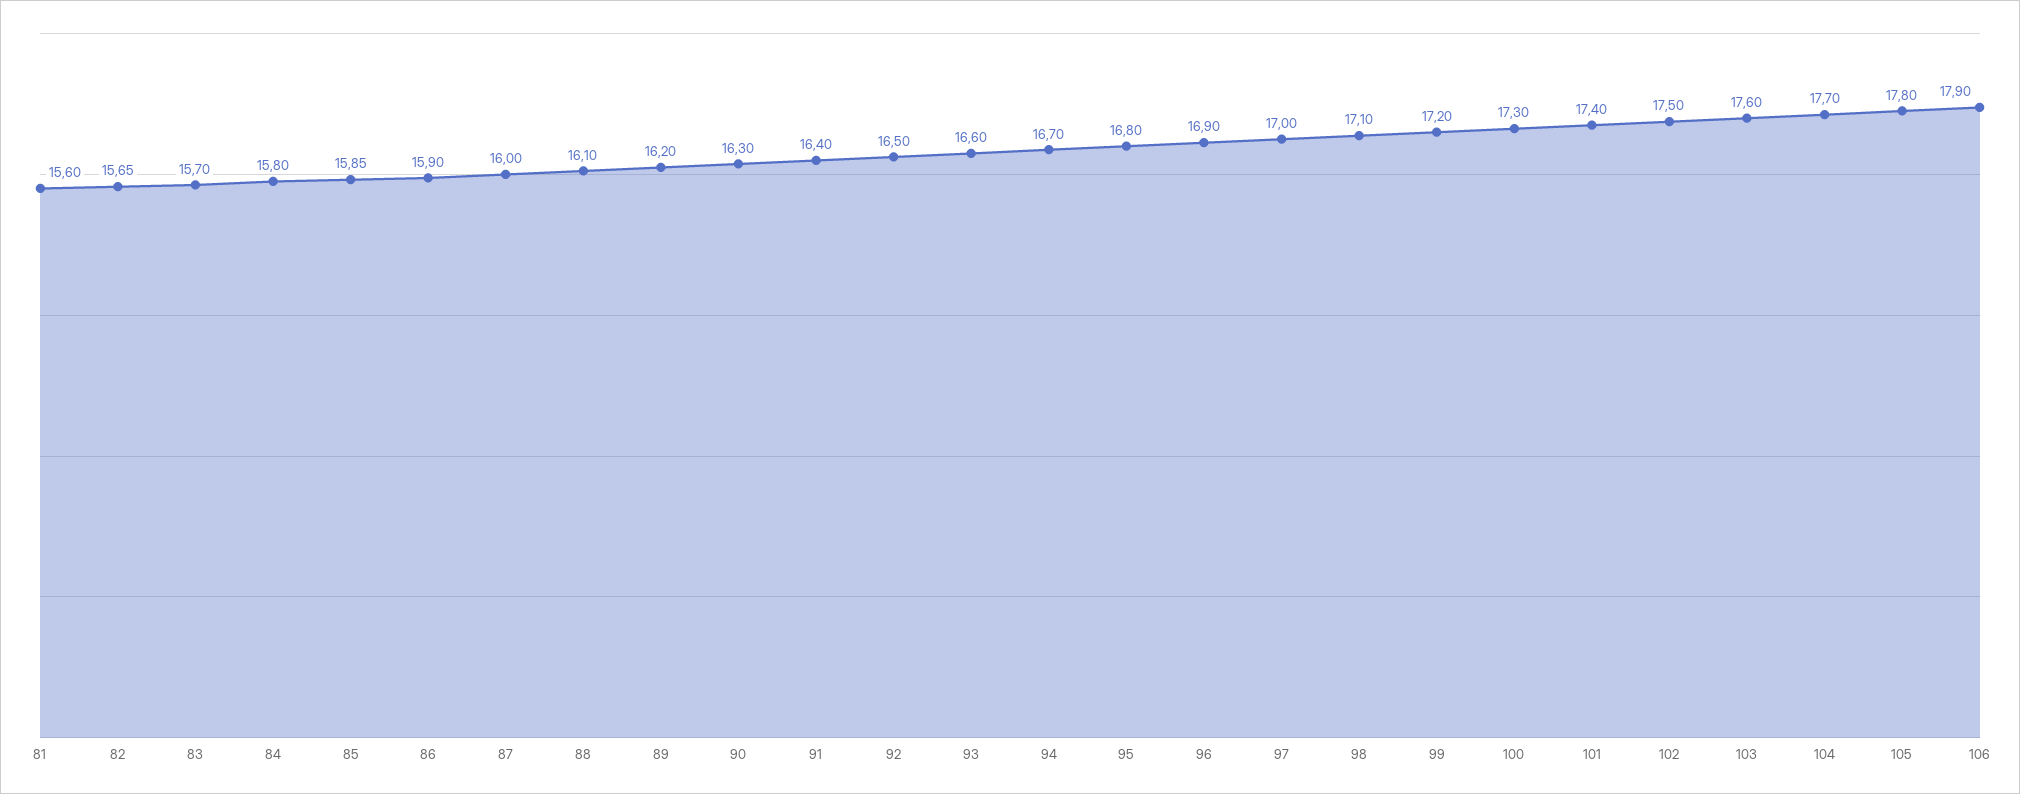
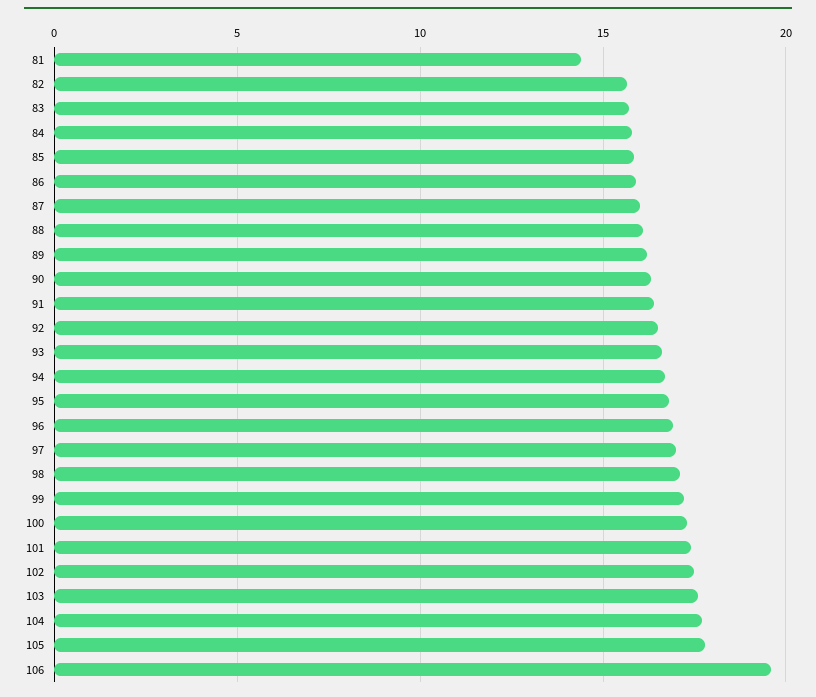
  {
-   "81": 15.6,
+   "81": 14.5,
    "82": 15.65,
    "83": 15.7,
    "84": 15.8,
    "85": 15.85,
    "86": 15.9,
    "87": 16,
    "88": 16.1,
    "89": 16.2,
    "90": 16.3,
    "91": 16.4,
    "92": 16.5,
    "93": 16.6,
    "94": 16.7,
    "95": 16.8,
    "96": 16.9,
    "97": 17,
    "98": 17.1,
    "99": 17.2,
    "100": 17.3,
    "101": 17.4,
    "102": 17.5,
    "103": 17.6,
    "104": 17.7,
    "105": 17.8,
-   "106": 17.9
+   "106": 19.5
  }

